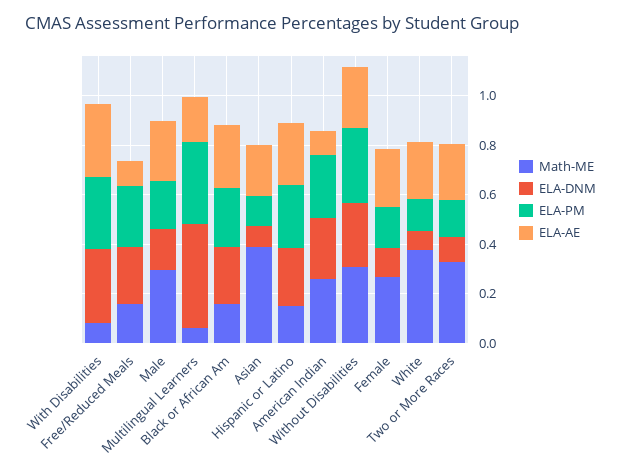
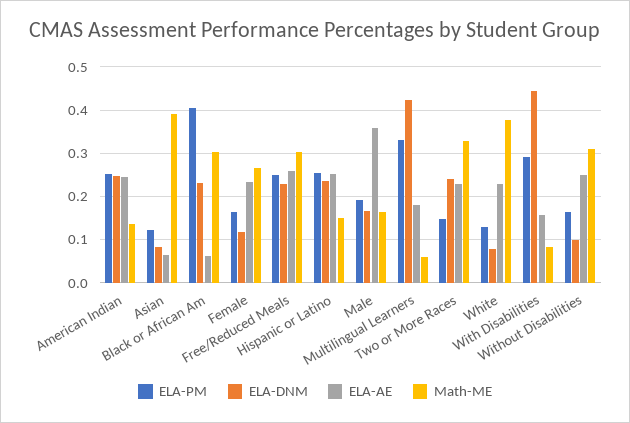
  {
    "Math-ME": {
      "With Disabilities": 0.08,
-     "Free/Reduced Meals": 0.15,
+     "Free/Reduced Meals": 0.3,
-     "Male": 0.3,
+     "Male": 0.16,
      "Multilingual Learners": 0.06,
-     "Black or African Am": 0.15,
+     "Black or African Am": 0.3,
      "Asian": 0.4,
      "Hispanic or Latino": 0.16,
-     "American Indian": 0.25,
+     "American Indian": 0.14,
      "Without Disabilities": 0.32,
      "Female": 0.26,
      "White": 0.38,
      "Two or More Races": 0.32
    },
    "ELA-DNM": {
-     "With Disabilities": 0.3,
+     "With Disabilities": 0.44,
      "Free/Reduced Meals": 0.22,
      "Male": 0.16,
      "Multilingual Learners": 0.42,
      "Black or African Am": 0.24,
      "Asian": 0.08,
      "Hispanic or Latino": 0.24,
      "American Indian": 0.24,
-     "Without Disabilities": 0.25,
+     "Without Disabilities": 0.1,
      "Female": 0.12,
      "White": 0.08,
-     "Two or More Races": 0.1
+     "Two or More Races": 0.24
    },
    "ELA-PM": {
      "With Disabilities": 0.3,
      "Free/Reduced Meals": 0.24,
      "Male": 0.2,
      "Multilingual Learners": 0.34,
-     "Black or African Am": 0.25,
+     "Black or African Am": 0.4,
      "Asian": 0.12,
      "Hispanic or Latino": 0.26,
      "American Indian": 0.26,
-     "Without Disabilities": 0.3,
+     "Without Disabilities": 0.16,
      "Female": 0.16,
      "White": 0.12,
      "Two or More Races": 0.14
    },
    "ELA-AE": {
-     "With Disabilities": 0.3,
+     "With Disabilities": 0.16,
-     "Free/Reduced Meals": 0.1,
+     "Free/Reduced Meals": 0.26,
-     "Male": 0.25,
+     "Male": 0.36,
      "Multilingual Learners": 0.18,
-     "Black or African Am": 0.25,
+     "Black or African Am": 0.06,
-     "Asian": 0.2,
+     "Asian": 0.06,
      "Hispanic or Latino": 0.26,
-     "American Indian": 0.1,
+     "American Indian": 0.24,
      "Without Disabilities": 0.24,
      "Female": 0.24,
      "White": 0.24,
      "Two or More Races": 0.22
    }
  }

